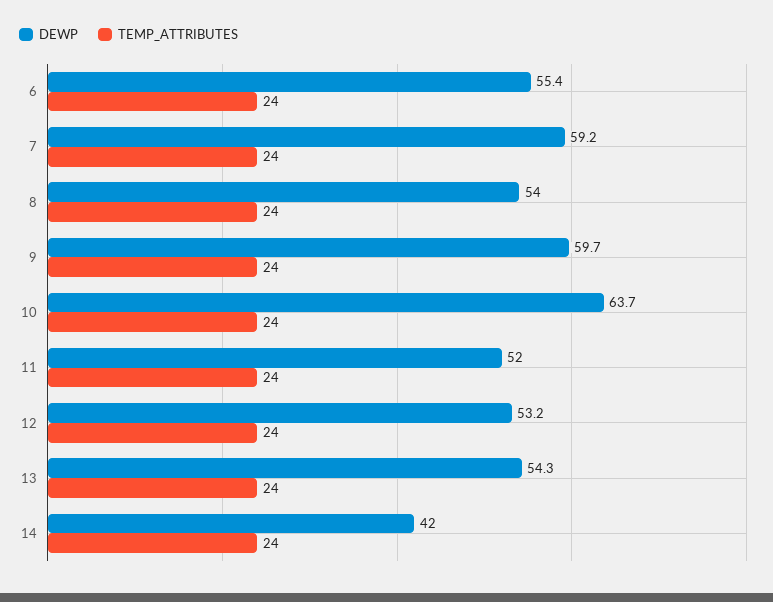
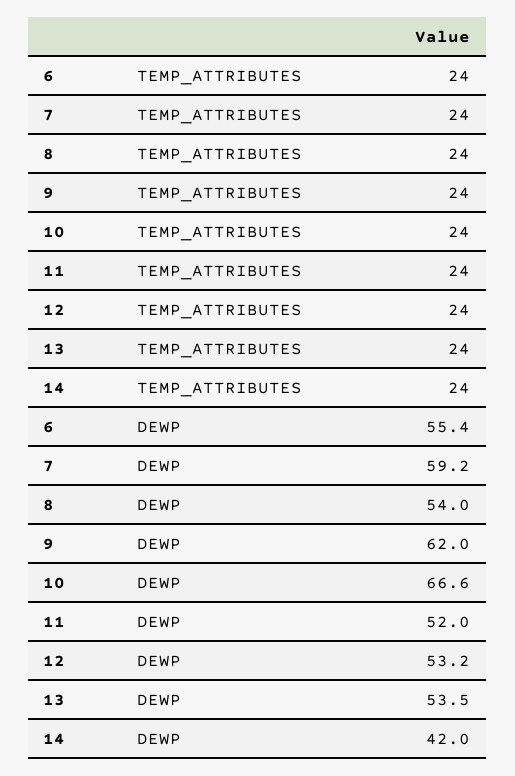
  {
    "DEWP": {
      "6": 55.4,
      "7": 59.2,
      "8": 54,
-     "9": 59.7,
+     "9": 62,
-     "10": 63.7,
+     "10": 66.6,
      "11": 52,
      "12": 53.2,
-     "13": 54.3,
+     "13": 53.5,
      "14": 42
    },
    "TEMP_ATTRIBUTES": {
      "6": 24,
      "7": 24,
      "8": 24,
      "9": 24,
      "10": 24,
      "11": 24,
      "12": 24,
      "13": 24,
      "14": 24
    }
  }

